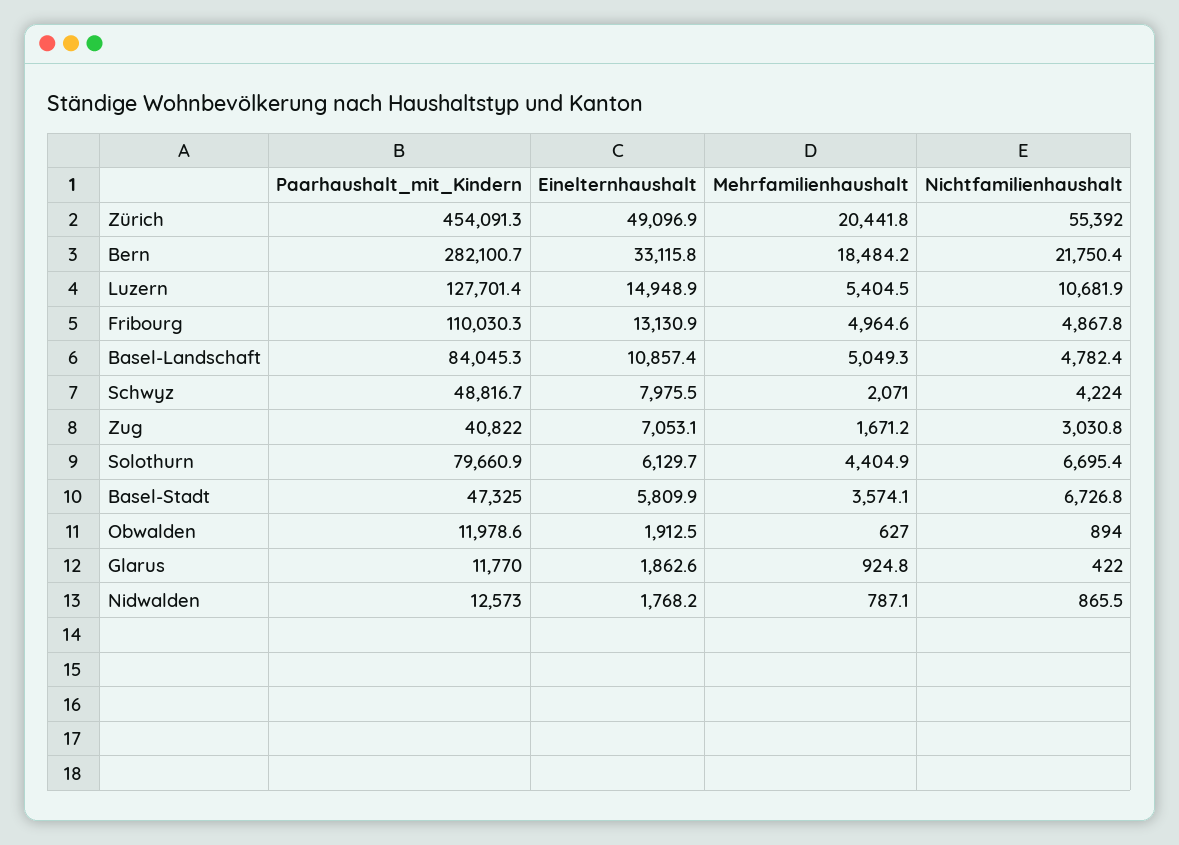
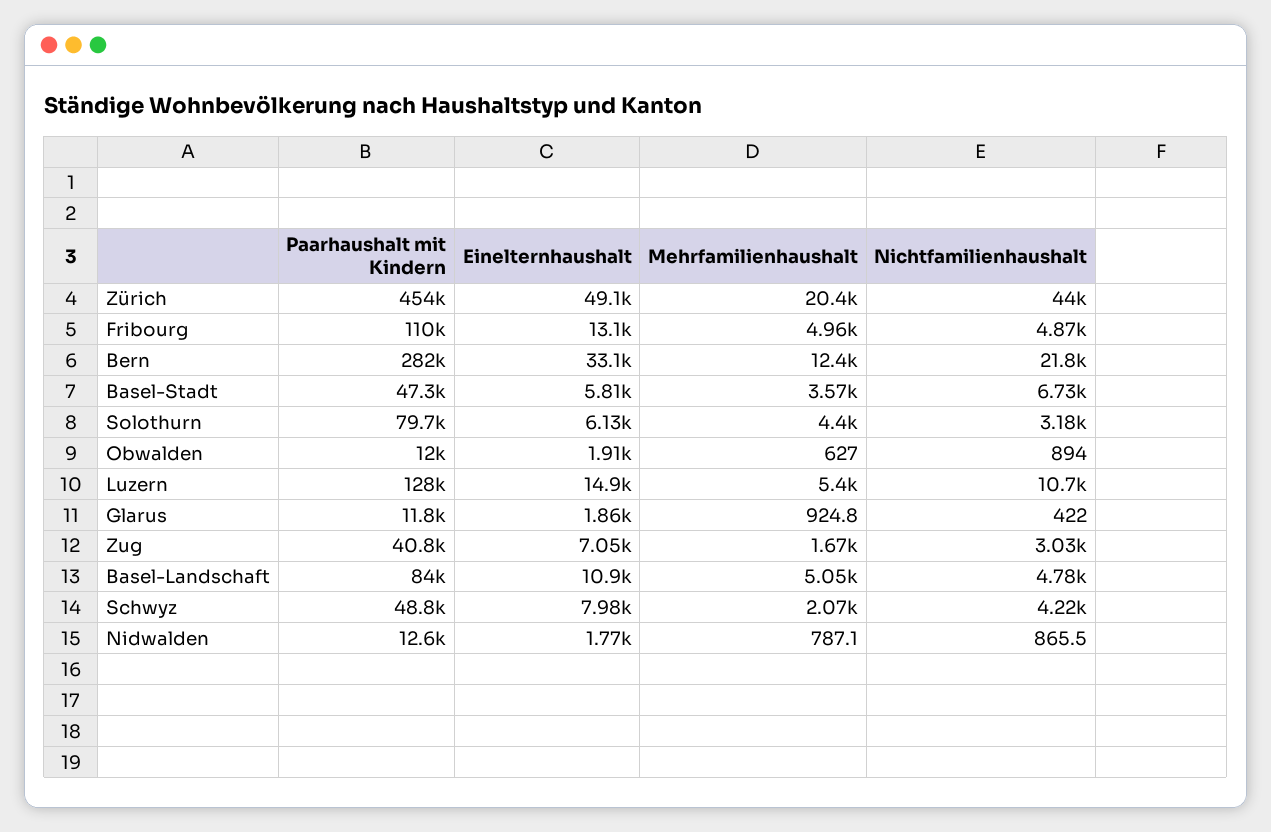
  {
    "Paarhaushalt_mit_Kindern": {
      "Zürich": 454091.3,
      "Bern": 282100.7,
      "Luzern": 127701.4,
      "Fribourg": 110030.3,
      "Basel-Landschaft": 84045.3,
      "Schwyz": 48816.7,
      "Zug": 40822,
      "Solothurn": 79660.9,
      "Basel-Stadt": 47325,
      "Obwalden": 11978.6,
      "Glarus": 11770,
      "Nidwalden": 12573
    },
    "Einelternhaushalt": {
      "Zürich": 49096.9,
      "Bern": 33115.8,
      "Luzern": 14948.9,
      "Fribourg": 13130.9,
      "Basel-Landschaft": 10857.4,
      "Schwyz": 7975.5,
      "Zug": 7053.1,
      "Solothurn": 6129.7,
      "Basel-Stadt": 5809.9,
      "Obwalden": 1912.5,
      "Glarus": 1862.6,
      "Nidwalden": 1768.2
    },
    "Mehrfamilienhaushalt": {
      "Zürich": 20441.8,
-     "Bern": 18484.2,
+     "Bern": 12400,
      "Luzern": 5404.5,
      "Fribourg": 4964.6,
      "Basel-Landschaft": 5049.3,
      "Schwyz": 2071,
      "Zug": 1671.2,
      "Solothurn": 4404.9,
      "Basel-Stadt": 3574.1,
      "Obwalden": 627,
      "Glarus": 924.8,
      "Nidwalden": 787.1
    },
    "Nichtfamilienhaushalt": {
-     "Zürich": 55392,
+     "Zürich": 44000,
      "Bern": 21750.4,
      "Luzern": 10681.9,
      "Fribourg": 4867.8,
      "Basel-Landschaft": 4782.4,
      "Schwyz": 4224,
      "Zug": 3030.8,
-     "Solothurn": 6695.4,
+     "Solothurn": 3180,
      "Basel-Stadt": 6726.8,
      "Obwalden": 894,
      "Glarus": 422,
      "Nidwalden": 865.5
    }
  }

